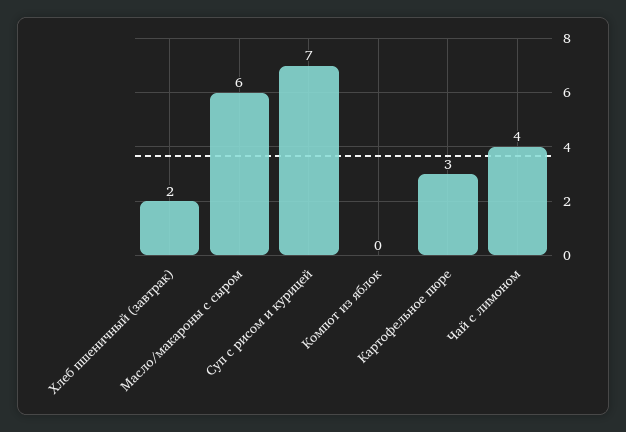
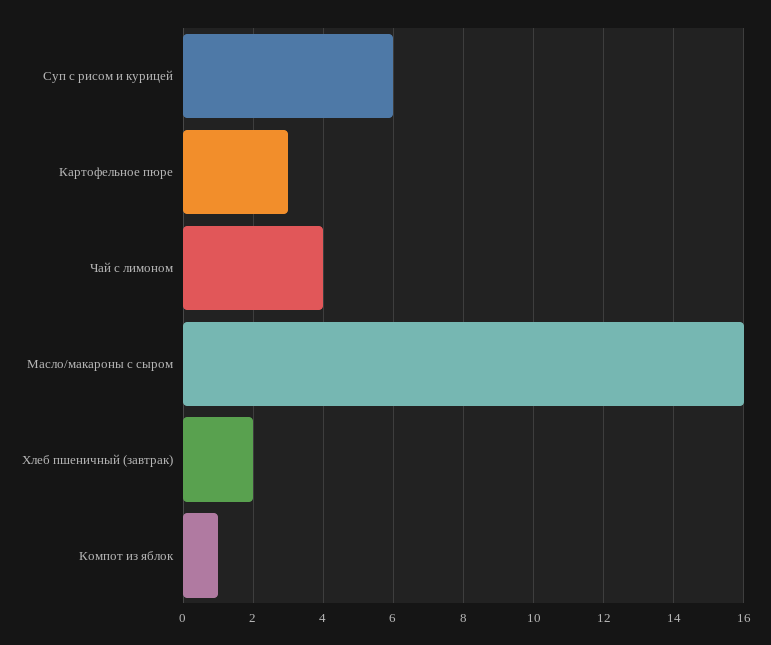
  {
    "Хлеб пшеничный (завтрак)": 2,
-   "Масло/макароны с сыром": 6,
+   "Масло/макароны с сыром": 16,
-   "Суп с рисом и курицей": 7,
+   "Суп с рисом и курицей": 6,
-   "Компот из яблок": 0,
+   "Компот из яблок": 1,
    "Картофельное пюре": 3,
    "Чай с лимоном": 4
  }

